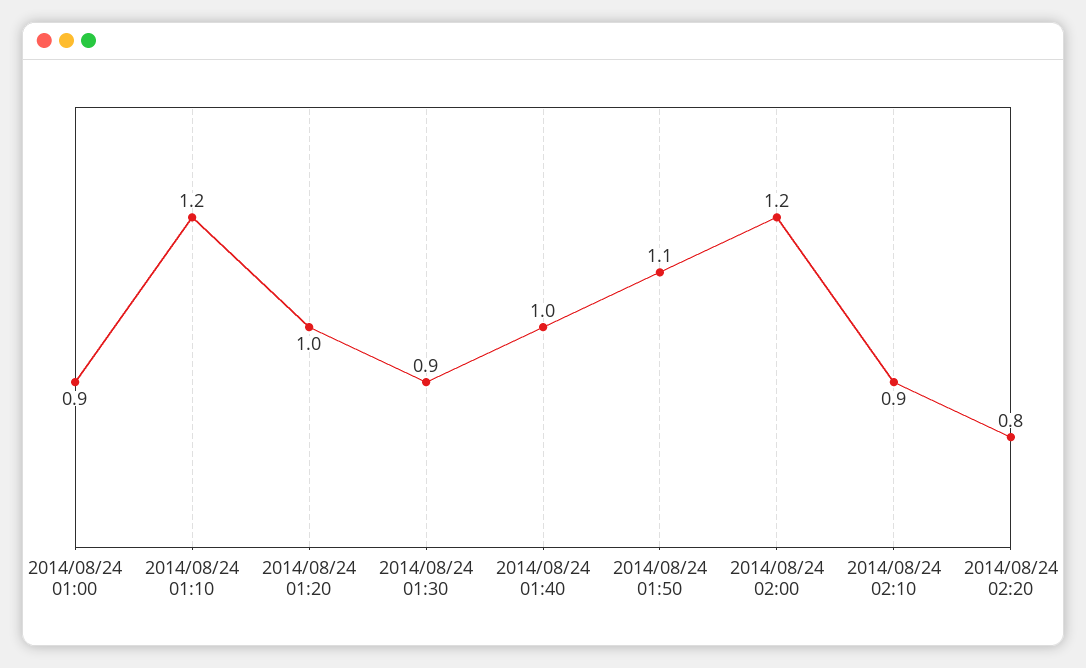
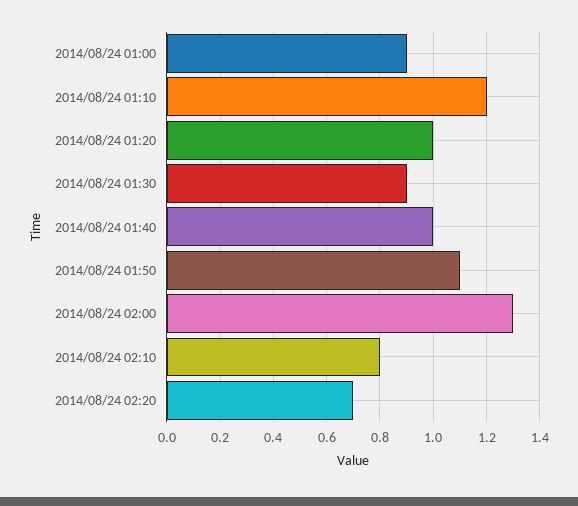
  {
    "2014/08/24 01:00": 0.9,
    "2014/08/24 01:10": 1.2,
    "2014/08/24 01:20": 1,
    "2014/08/24 01:30": 0.9,
    "2014/08/24 01:40": 1,
    "2014/08/24 01:50": 1.1,
-   "2014/08/24 02:00": 1.2,
+   "2014/08/24 02:00": 1.3,
-   "2014/08/24 02:10": 0.9,
+   "2014/08/24 02:10": 0.8,
-   "2014/08/24 02:20": 0.8
+   "2014/08/24 02:20": 0.7
  }

